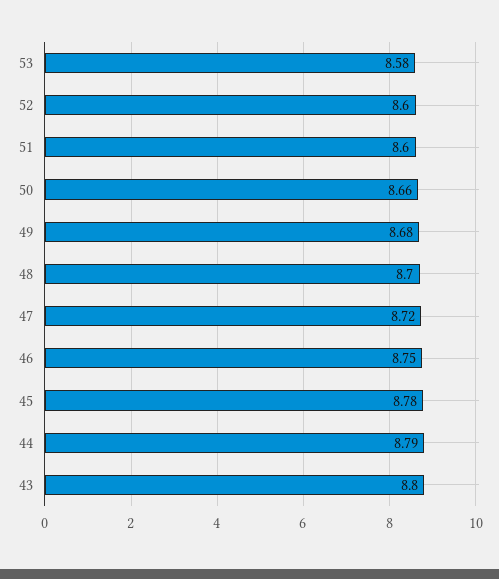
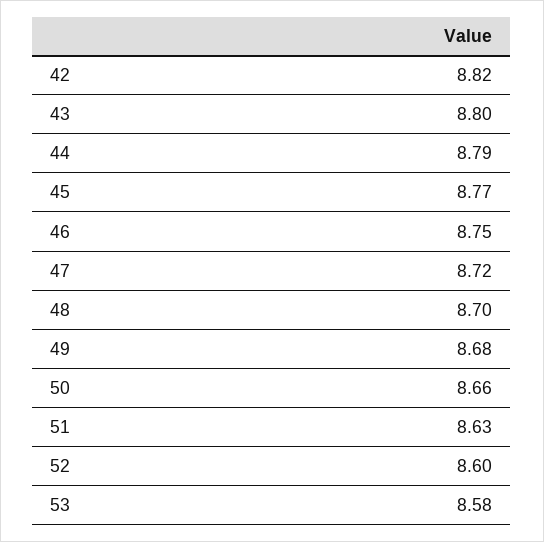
  {
    "53": 8.58,
    "52": 8.6,
-   "51": 8.6,
+   "51": 8.63,
    "50": 8.66,
    "49": 8.68,
    "48": 8.7,
    "47": 8.72,
    "46": 8.75,
-   "45": 8.78,
+   "45": 8.77,
    "44": 8.79,
-   "43": 8.8
+   "43": 8.8,
+   "42": 8.82
  }

